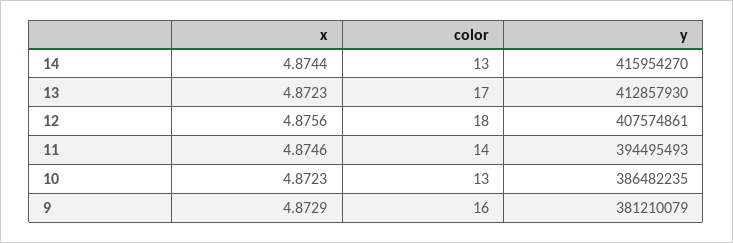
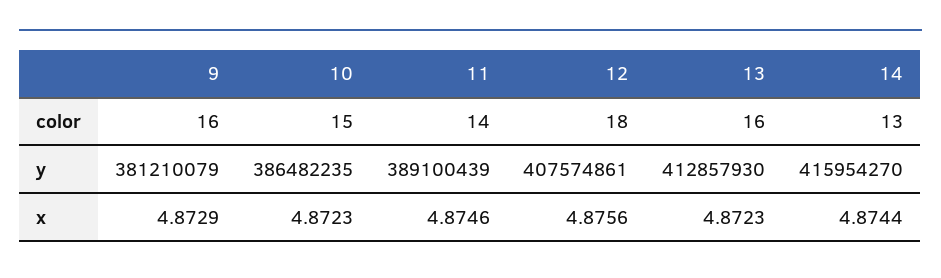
  {
    "x": {
      "14": 4.8744,
      "13": 4.8723,
      "12": 4.8756,
      "11": 4.8746,
      "10": 4.8723,
      "9": 4.8729
    },
    "color": {
      "14": 13,
-     "13": 17,
+     "13": 16,
      "12": 18,
      "11": 14,
-     "10": 13,
+     "10": 15,
      "9": 16
    },
    "y": {
      "14": 415954270,
      "13": 412857930,
      "12": 407574861,
-     "11": 394495493,
+     "11": 389100439,
      "10": 386482235,
      "9": 381210079
    }
  }

